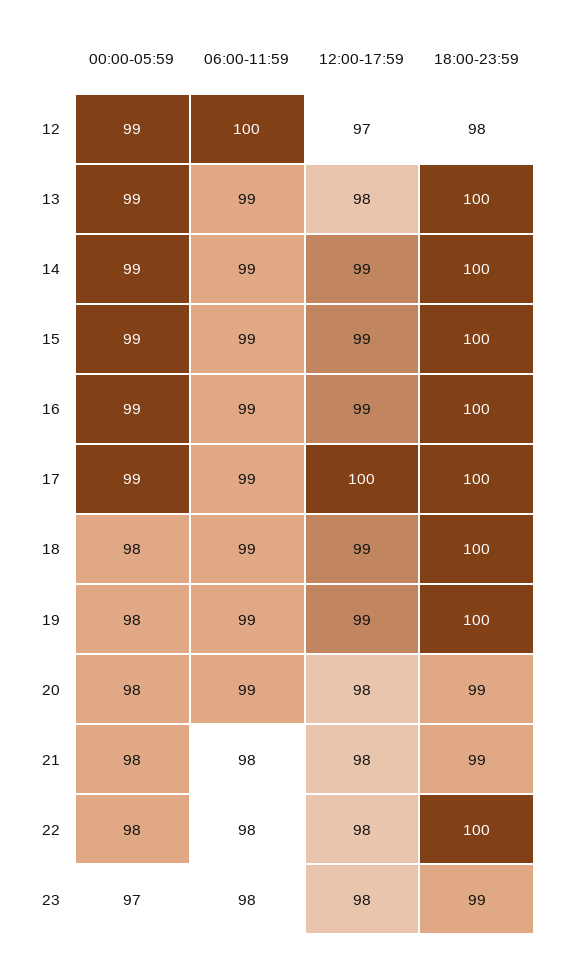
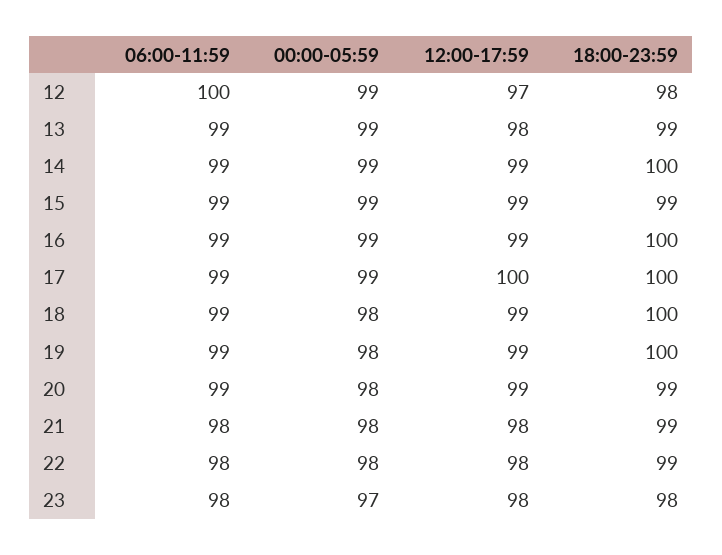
  {
    "00:00-05:59": {
      "12": 99,
      "13": 99,
      "14": 99,
      "15": 99,
      "16": 99,
      "17": 99,
      "18": 98,
      "19": 98,
      "20": 98,
      "21": 98,
      "22": 98,
      "23": 97
    },
    "06:00-11:59": {
      "12": 100,
      "13": 99,
      "14": 99,
      "15": 99,
      "16": 99,
      "17": 99,
      "18": 99,
      "19": 99,
      "20": 99,
      "21": 98,
      "22": 98,
      "23": 98
    },
    "12:00-17:59": {
      "12": 97,
      "13": 98,
      "14": 99,
      "15": 99,
      "16": 99,
      "17": 100,
      "18": 99,
      "19": 99,
-     "20": 98,
+     "20": 99,
      "21": 98,
      "22": 98,
      "23": 98
    },
    "18:00-23:59": {
      "12": 98,
-     "13": 100,
+     "13": 99,
      "14": 100,
-     "15": 100,
+     "15": 99,
      "16": 100,
      "17": 100,
      "18": 100,
      "19": 100,
      "20": 99,
      "21": 99,
-     "22": 100,
+     "22": 99,
-     "23": 99
+     "23": 98
    }
  }

